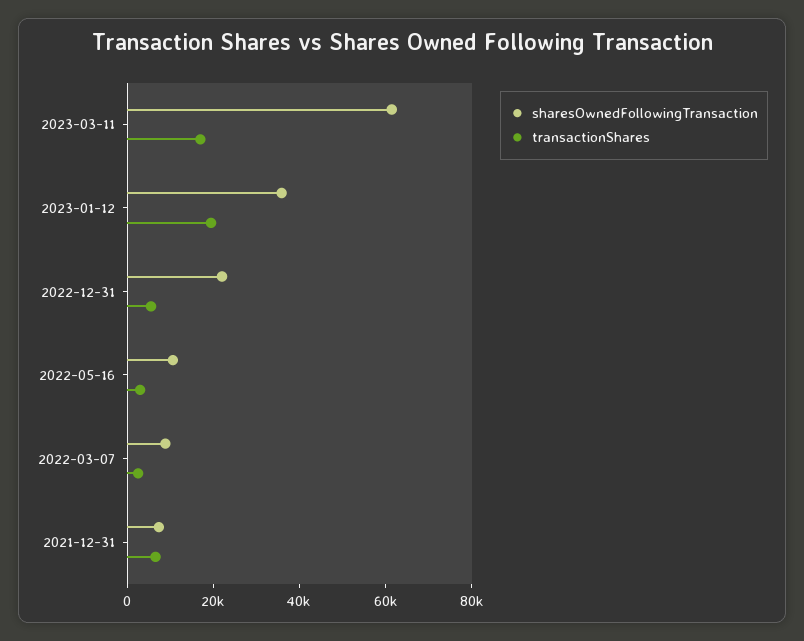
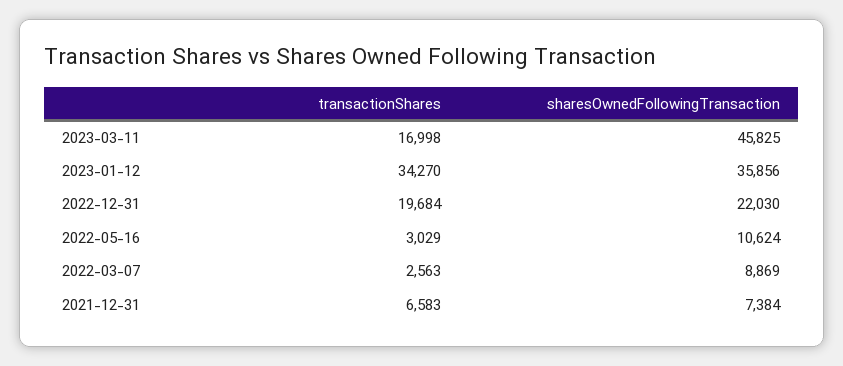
  {
    "sharesOwnedFollowingTransaction": {
-     "2023-03-11": 60000,
+     "2023-03-11": 45825,
      "2023-01-12": 35856,
      "2022-12-31": 22030,
      "2022-05-16": 10624,
      "2022-03-07": 8869,
      "2021-12-31": 7384
    },
    "transactionShares": {
      "2023-03-11": 16998,
-     "2023-01-12": 20000,
+     "2023-01-12": 34270,
-     "2022-12-31": 5000,
+     "2022-12-31": 19684,
      "2022-05-16": 3029,
      "2022-03-07": 2563,
      "2021-12-31": 6583
    }
  }

